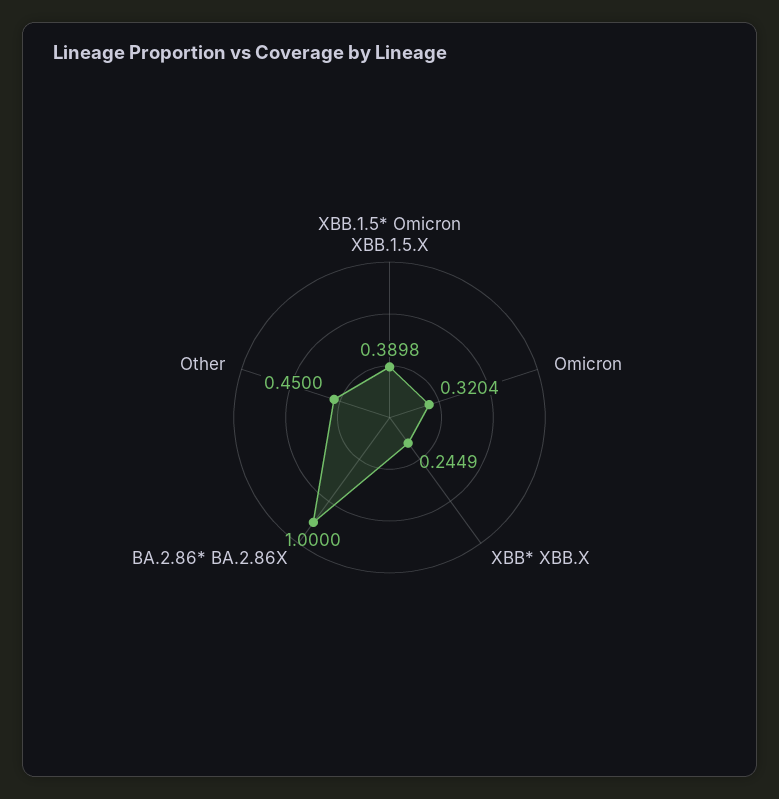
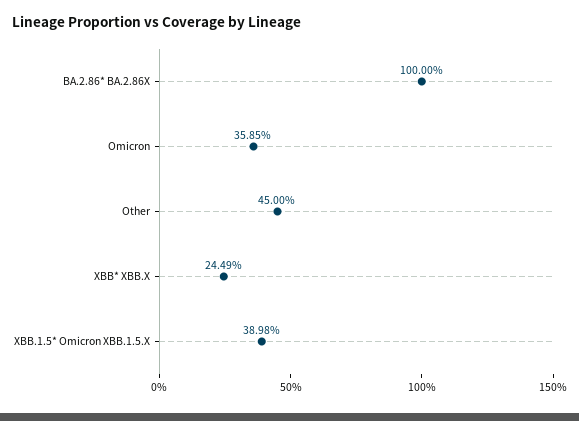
  {
    "XBB.1.5* Omicron XBB.1.5.X": 0.3898,
-   "Omicron": 0.3204,
+   "Omicron": 0.3585,
    "XBB* XBB.X": 0.2449,
    "BA.2.86* BA.2.86X": 1,
    "Other": 0.45
  }

